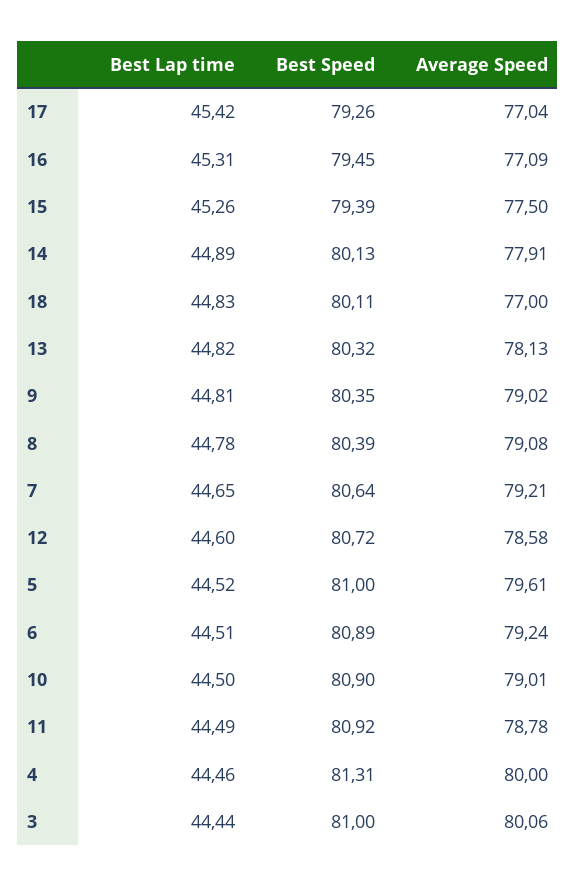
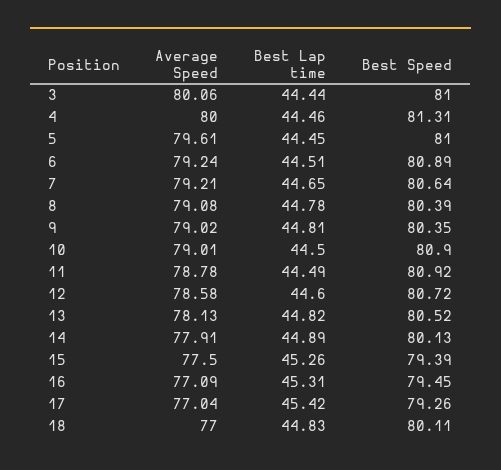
  {
    "Best Lap time": {
      "17": 45.42,
      "16": 45.31,
      "15": 45.26,
      "14": 44.89,
      "18": 44.83,
      "13": 44.82,
      "9": 44.81,
      "8": 44.78,
      "7": 44.65,
      "12": 44.6,
-     "5": 44.52,
+     "5": 44.45,
      "6": 44.51,
      "10": 44.5,
      "11": 44.49,
      "4": 44.46,
      "3": 44.44
    },
    "Best Speed": {
      "17": 79.26,
      "16": 79.45,
      "15": 79.39,
      "14": 80.13,
      "18": 80.11,
-     "13": 80.32,
+     "13": 80.52,
      "9": 80.35,
      "8": 80.39,
      "7": 80.64,
      "12": 80.72,
      "5": 81,
      "6": 80.89,
      "10": 80.9,
      "11": 80.92,
      "4": 81.31,
      "3": 81
    },
    "Average Speed": {
      "17": 77.04,
      "16": 77.09,
      "15": 77.5,
      "14": 77.91,
      "18": 77,
      "13": 78.13,
      "9": 79.02,
      "8": 79.08,
      "7": 79.21,
      "12": 78.58,
      "5": 79.61,
      "6": 79.24,
      "10": 79.01,
      "11": 78.78,
      "4": 80,
      "3": 80.06
    }
  }

